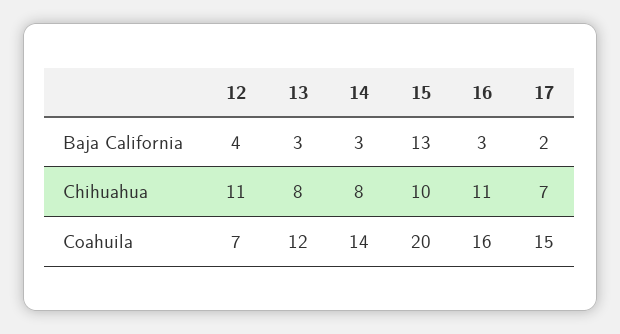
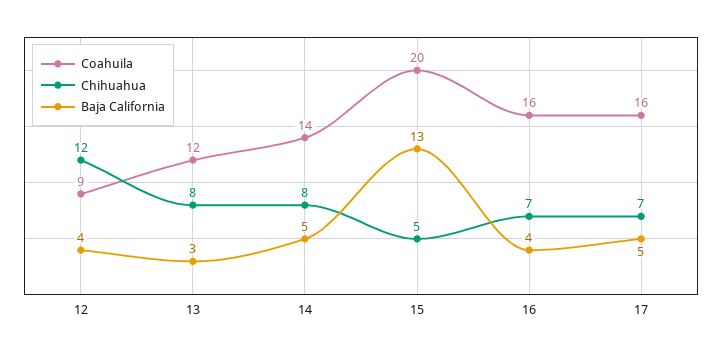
  {
    "Baja California": {
      "12": 4,
      "13": 3,
-     "14": 3,
+     "14": 5,
      "15": 13,
-     "16": 3,
+     "16": 4,
-     "17": 2
+     "17": 5
    },
    "Chihuahua": {
-     "12": 11,
+     "12": 12,
      "13": 8,
      "14": 8,
-     "15": 10,
+     "15": 5,
-     "16": 11,
+     "16": 7,
      "17": 7
    },
    "Coahuila": {
-     "12": 7,
+     "12": 9,
      "13": 12,
      "14": 14,
      "15": 20,
      "16": 16,
-     "17": 15
+     "17": 16
    }
  }

